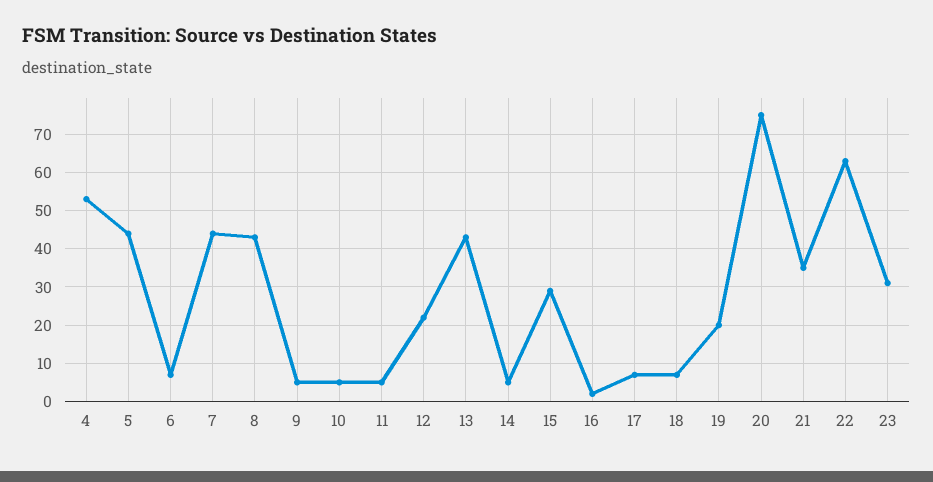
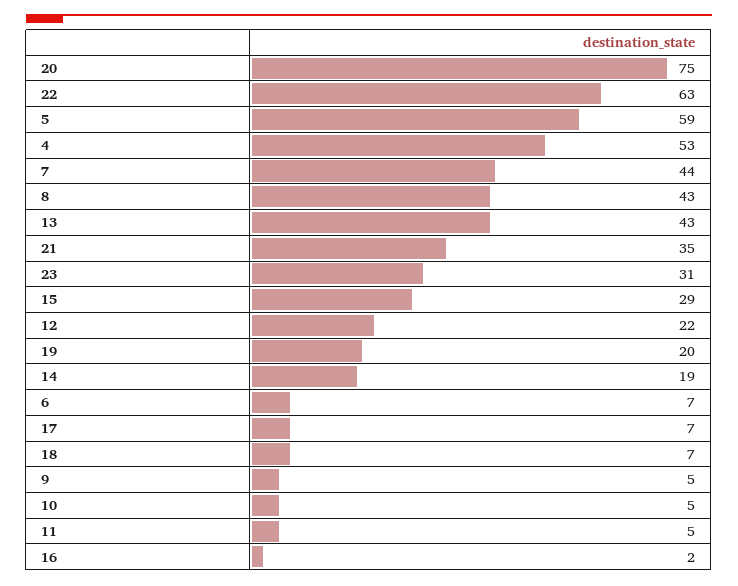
  {
    "4": 53,
-   "5": 45,
+   "5": 59,
    "6": 7,
    "7": 44,
    "8": 43,
    "9": 5,
    "10": 5,
    "11": 5,
    "12": 22,
    "13": 43,
-   "14": 5,
+   "14": 19,
    "15": 29,
    "16": 2,
    "17": 7,
    "18": 7,
    "19": 20,
    "20": 75,
    "21": 35,
    "22": 63,
    "23": 31
  }

